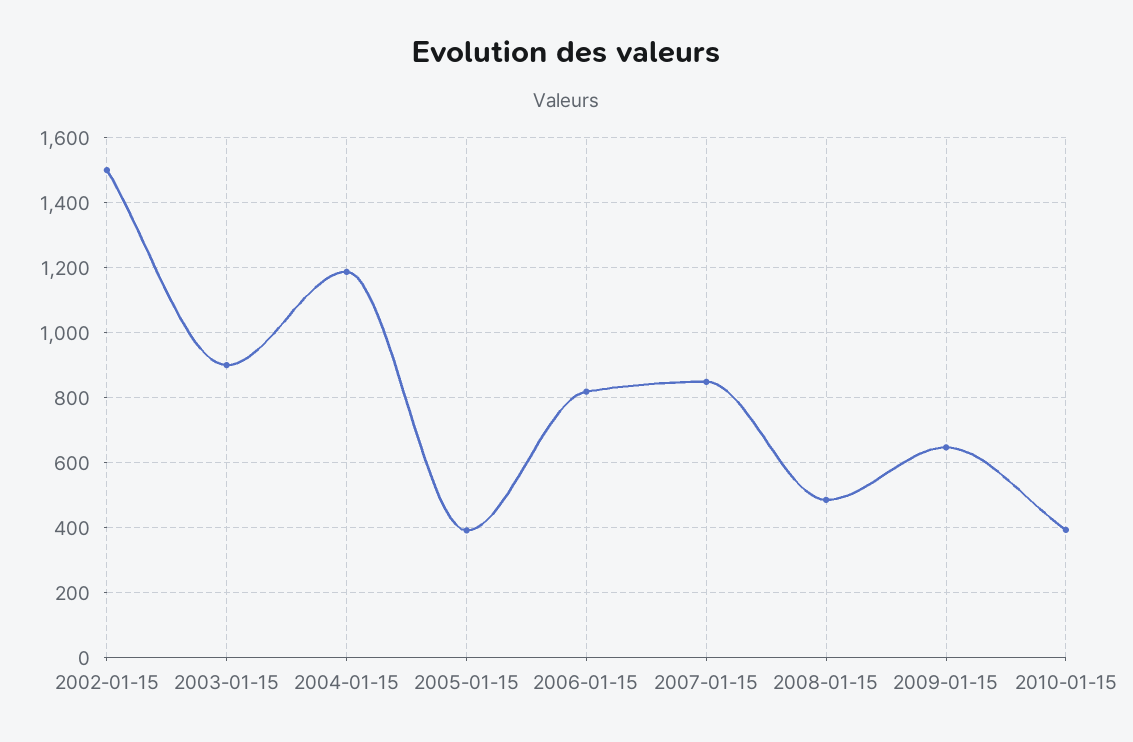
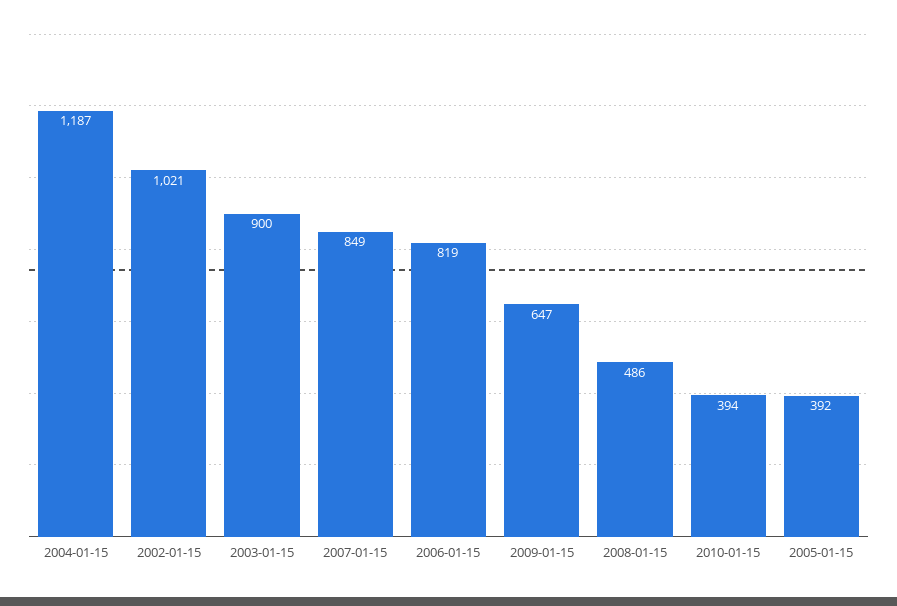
  {
-   "2002-01-15": 1500,
+   "2002-01-15": 1021,
    "2003-01-15": 900,
    "2004-01-15": 1187,
    "2005-01-15": 392,
    "2006-01-15": 819,
    "2007-01-15": 849,
    "2008-01-15": 486,
    "2009-01-15": 647,
    "2010-01-15": 394
  }

